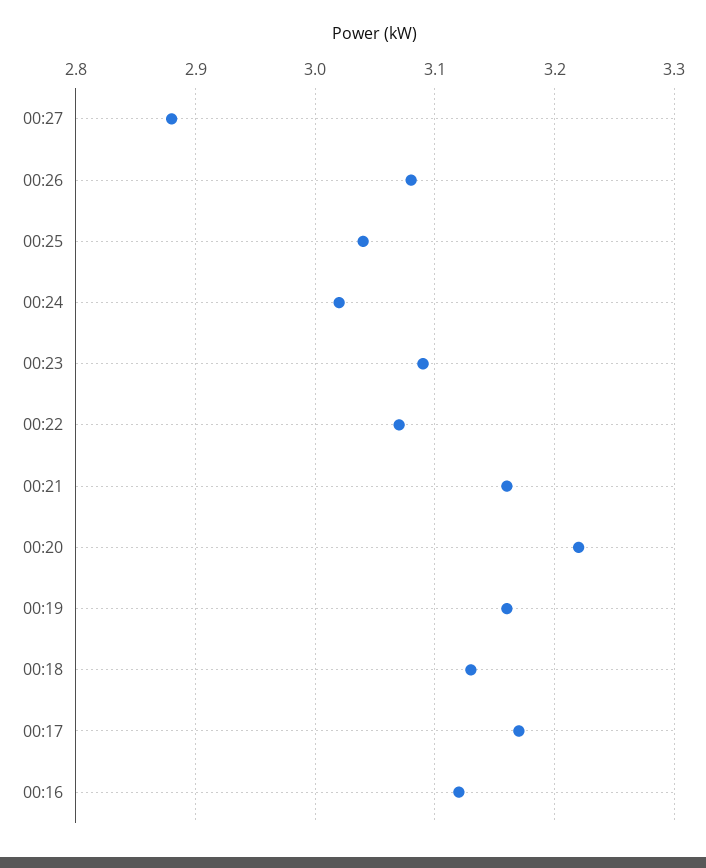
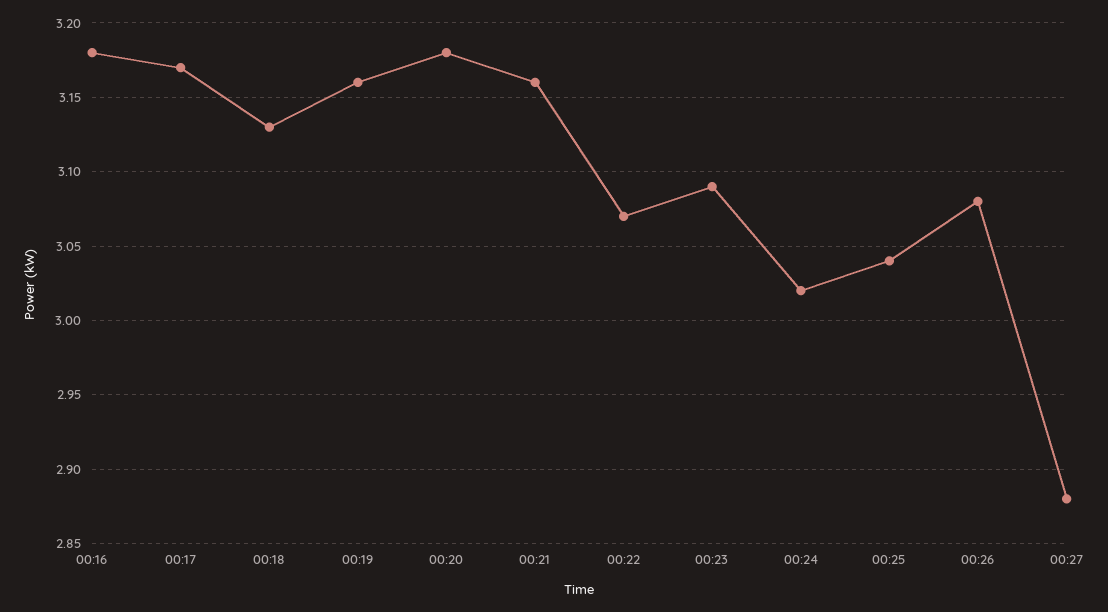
  {
    "00:27": 2.88,
    "00:26": 3.08,
    "00:25": 3.04,
    "00:24": 3.02,
    "00:23": 3.09,
    "00:22": 3.07,
    "00:21": 3.16,
-   "00:20": 3.22,
+   "00:20": 3.18,
    "00:19": 3.16,
    "00:18": 3.13,
    "00:17": 3.17,
-   "00:16": 3.12
+   "00:16": 3.18
  }

